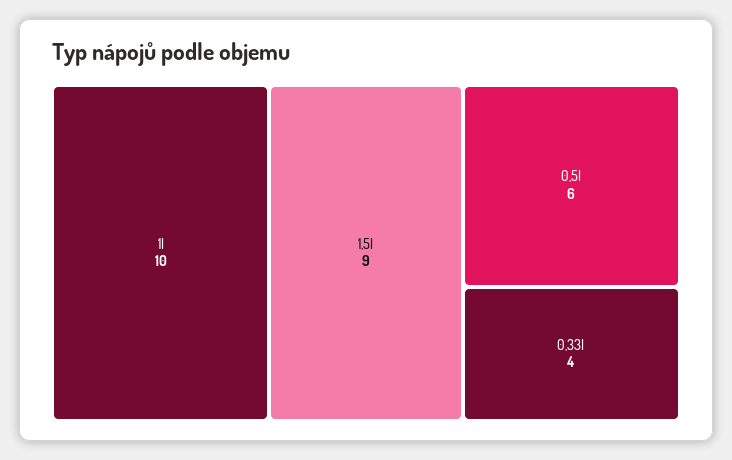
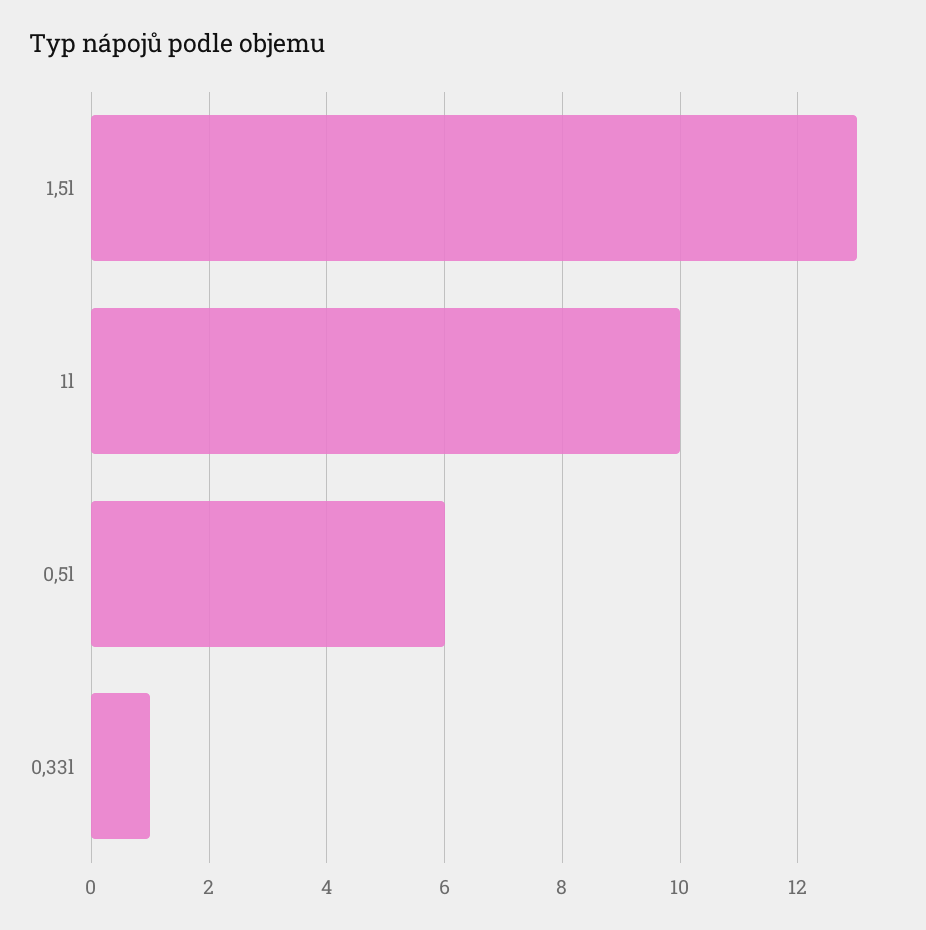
  {
    "1l": 10,
-   "1,5l": 9,
+   "1,5l": 13,
    "0,5l": 6,
-   "0,33l": 4
+   "0,33l": 1
  }

